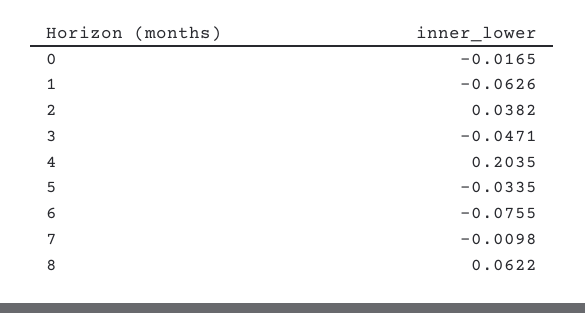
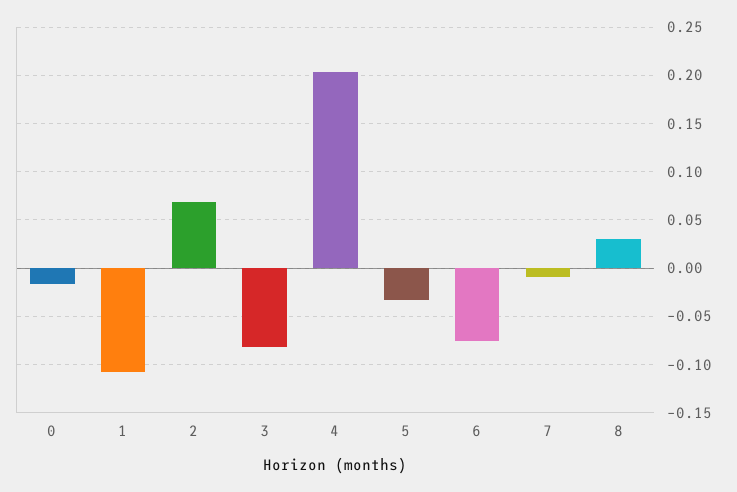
  {
    "0": -0.0165,
-   "1": -0.0626,
+   "1": -0.11,
-   "2": 0.0382,
+   "2": 0.07,
-   "3": -0.0471,
+   "3": -0.08,
    "4": 0.2035,
    "5": -0.0335,
    "6": -0.0755,
    "7": -0.0098,
-   "8": 0.0622
+   "8": 0.03
  }

